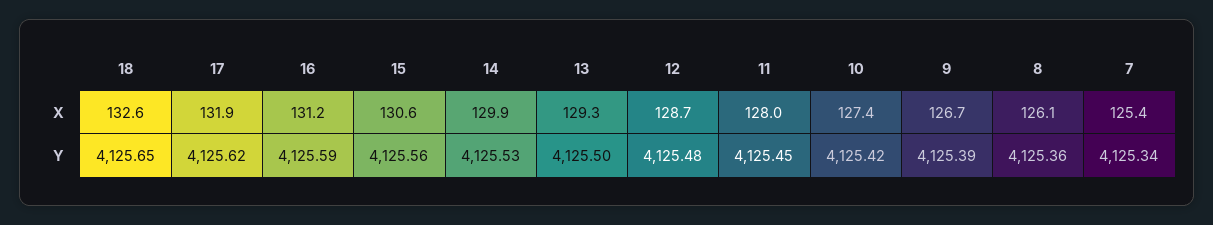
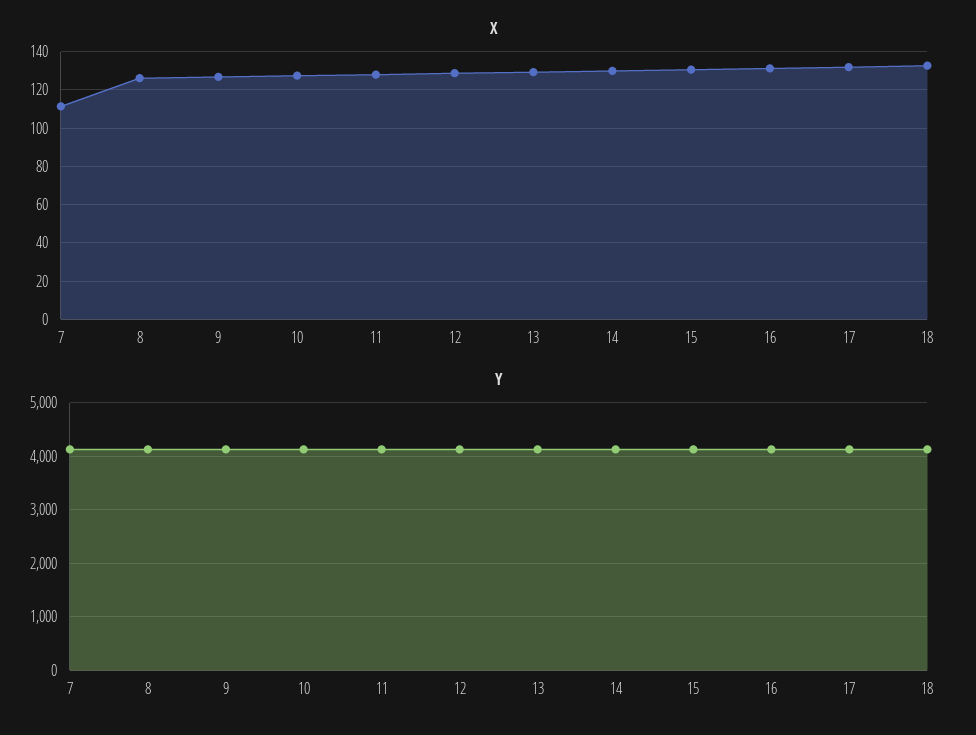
  {
    "X": {
      "18": 132.6,
      "17": 131.9,
      "16": 131.2,
      "15": 130.6,
      "14": 129.9,
      "13": 129.3,
      "12": 128.7,
      "11": 128,
      "10": 127.4,
      "9": 126.7,
      "8": 126.1,
-     "7": 125.4
+     "7": 110
    },
    "Y": {
      "18": 4125.65,
      "17": 4125.62,
      "16": 4125.59,
      "15": 4125.56,
      "14": 4125.53,
      "13": 4125.5,
      "12": 4125.48,
      "11": 4125.45,
      "10": 4125.42,
      "9": 4125.39,
      "8": 4125.36,
      "7": 4125.34
    }
  }

